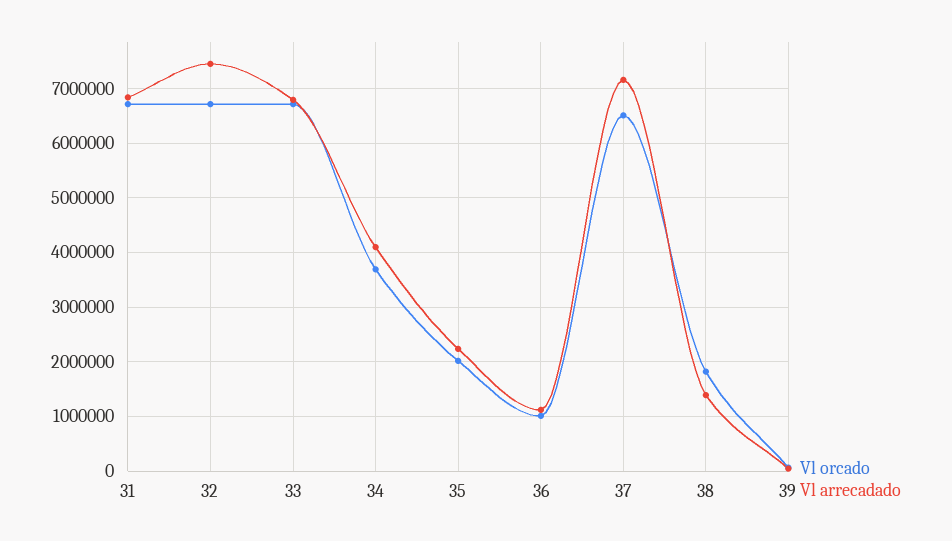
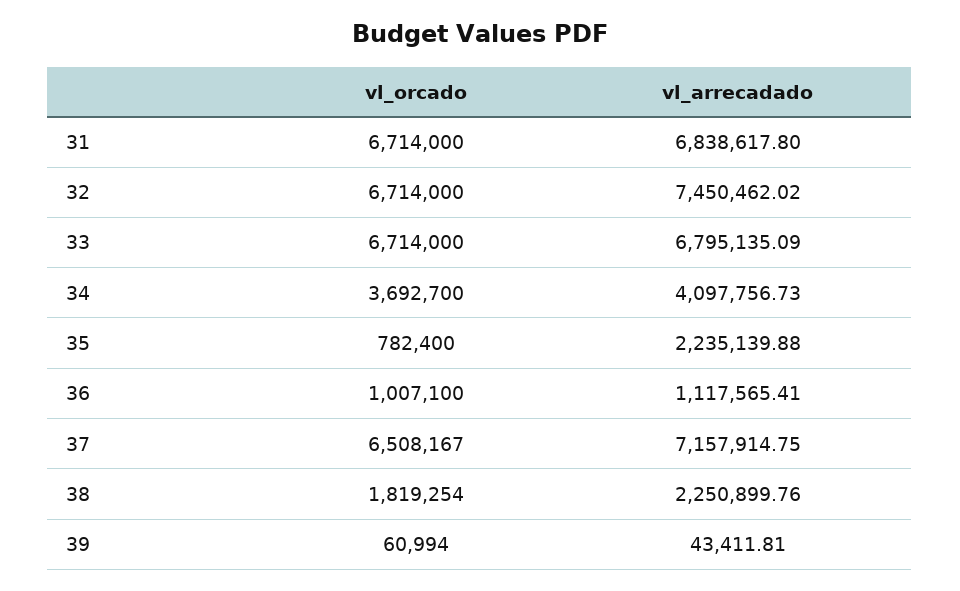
  {
    "Vl orcado": {
      "31": 6714000,
      "32": 6714000,
      "33": 6714000,
      "34": 3692700,
-     "35": 2000000,
+     "35": 782400,
      "36": 1007100,
      "37": 6508167,
      "38": 1819254,
      "39": 60994
    },
    "Vl arrecadado": {
      "31": 6838617.8,
      "32": 7450462.02,
      "33": 6795135.09,
      "34": 4097756.73,
      "35": 2235139.88,
      "36": 1117565.41,
      "37": 7157914.75,
-     "38": 1400000,
+     "38": 2250899.76,
      "39": 43411.81
    }
  }

